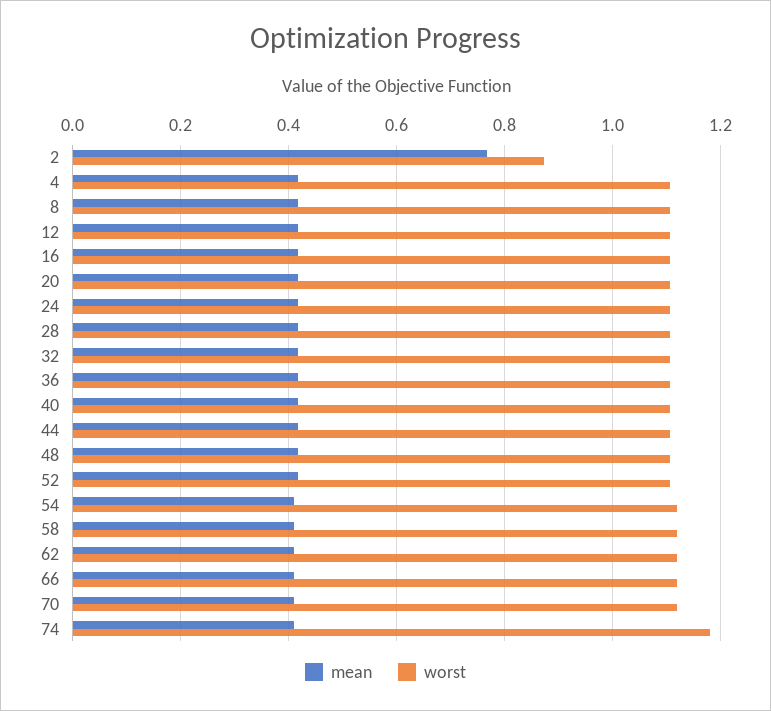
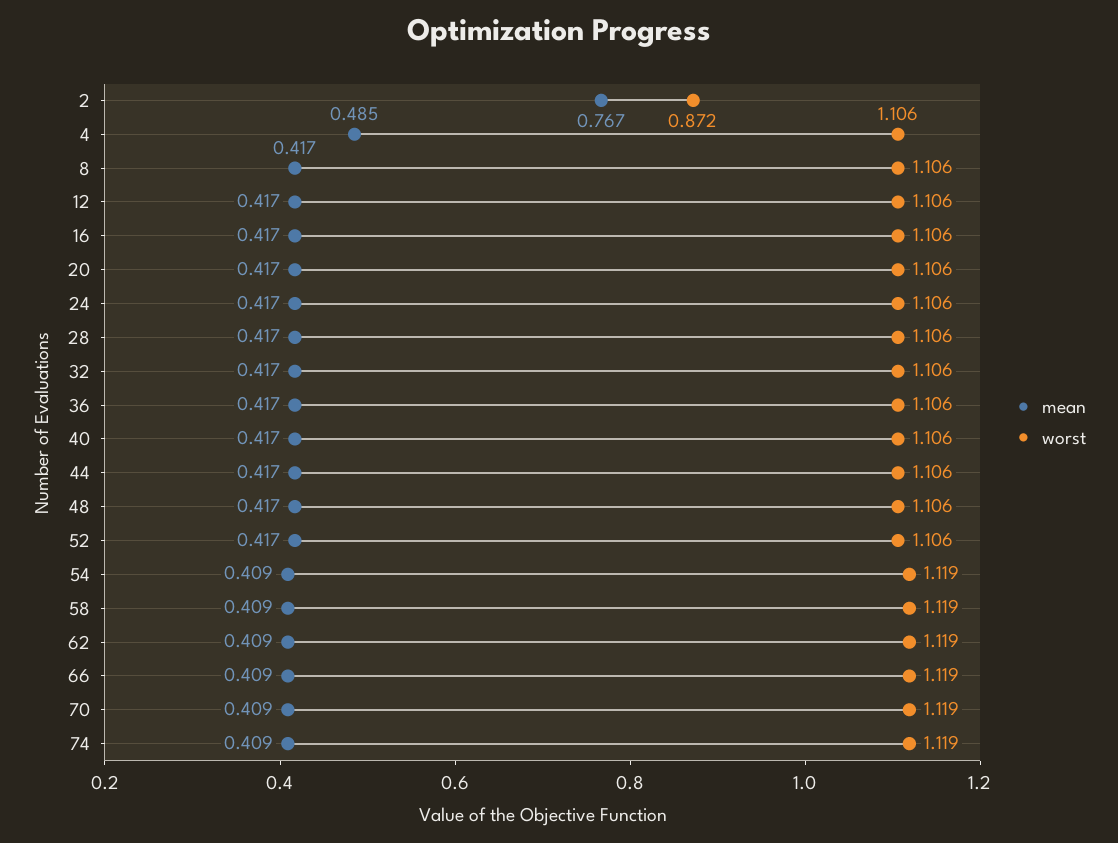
  {
    "mean": {
      "2": 0.767,
-     "4": 0.42,
+     "4": 0.485,
      "8": 0.417,
      "12": 0.417,
      "16": 0.417,
      "20": 0.417,
      "24": 0.417,
      "28": 0.417,
      "32": 0.417,
      "36": 0.417,
      "40": 0.417,
      "44": 0.417,
      "48": 0.417,
      "52": 0.417,
      "54": 0.409,
      "58": 0.409,
      "62": 0.409,
      "66": 0.409,
      "70": 0.409,
      "74": 0.409
    },
    "worst": {
      "2": 0.872,
      "4": 1.106,
      "8": 1.106,
      "12": 1.106,
      "16": 1.106,
      "20": 1.106,
      "24": 1.106,
      "28": 1.106,
      "32": 1.106,
      "36": 1.106,
      "40": 1.106,
      "44": 1.106,
      "48": 1.106,
      "52": 1.106,
      "54": 1.119,
      "58": 1.119,
      "62": 1.119,
      "66": 1.119,
      "70": 1.119,
-     "74": 1.18
+     "74": 1.119
    }
  }

